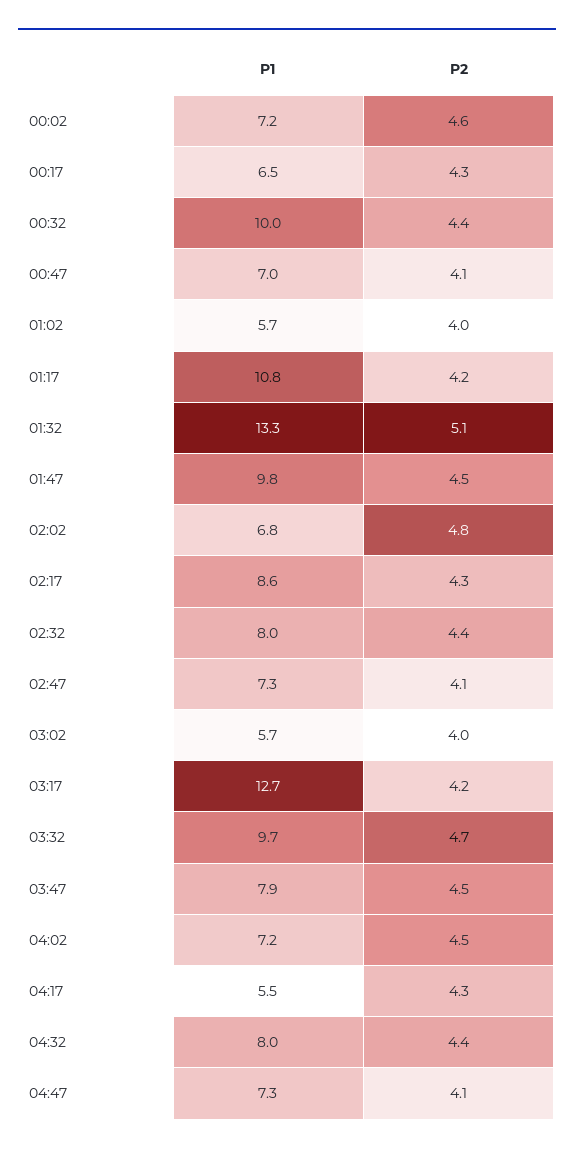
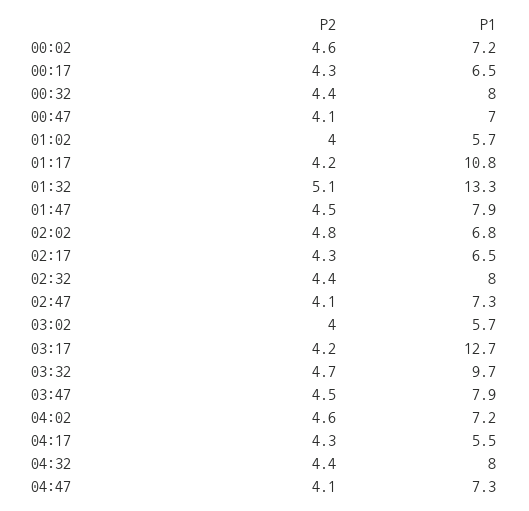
  {
    "P1": {
      "00:02": 7.2,
      "00:17": 6.5,
-     "00:32": 10,
+     "00:32": 8,
      "00:47": 7,
      "01:02": 5.7,
      "01:17": 10.8,
      "01:32": 13.3,
-     "01:47": 9.8,
+     "01:47": 7.9,
      "02:02": 6.8,
-     "02:17": 8.6,
+     "02:17": 6.5,
      "02:32": 8,
      "02:47": 7.3,
      "03:02": 5.7,
      "03:17": 12.7,
      "03:32": 9.7,
      "03:47": 7.9,
      "04:02": 7.2,
      "04:17": 5.5,
      "04:32": 8,
      "04:47": 7.3
    },
    "P2": {
      "00:02": 4.6,
      "00:17": 4.3,
      "00:32": 4.4,
      "00:47": 4.1,
      "01:02": 4,
      "01:17": 4.2,
      "01:32": 5.1,
      "01:47": 4.5,
      "02:02": 4.8,
      "02:17": 4.3,
      "02:32": 4.4,
      "02:47": 4.1,
      "03:02": 4,
      "03:17": 4.2,
      "03:32": 4.7,
      "03:47": 4.5,
-     "04:02": 4.5,
+     "04:02": 4.6,
      "04:17": 4.3,
      "04:32": 4.4,
      "04:47": 4.1
    }
  }

